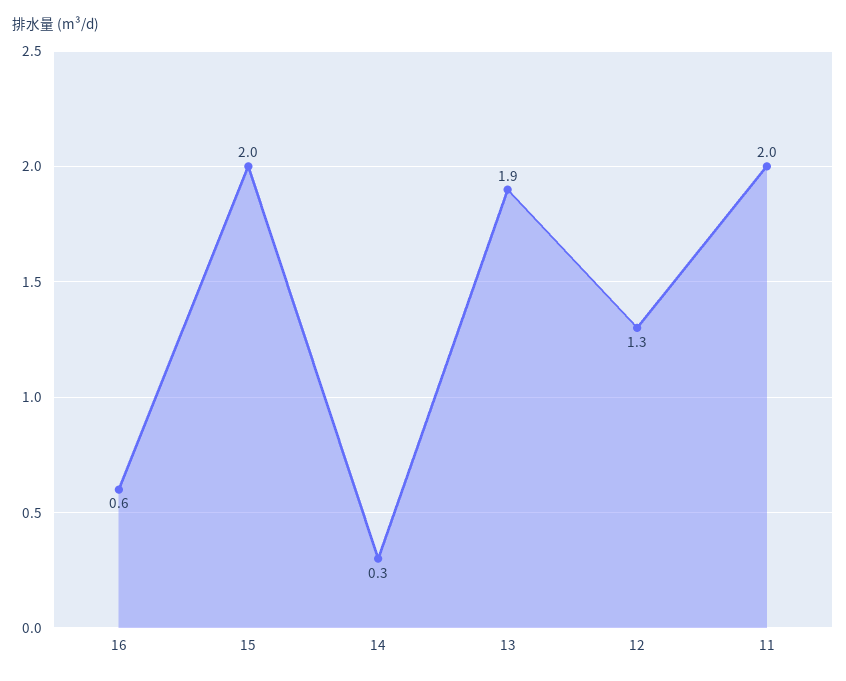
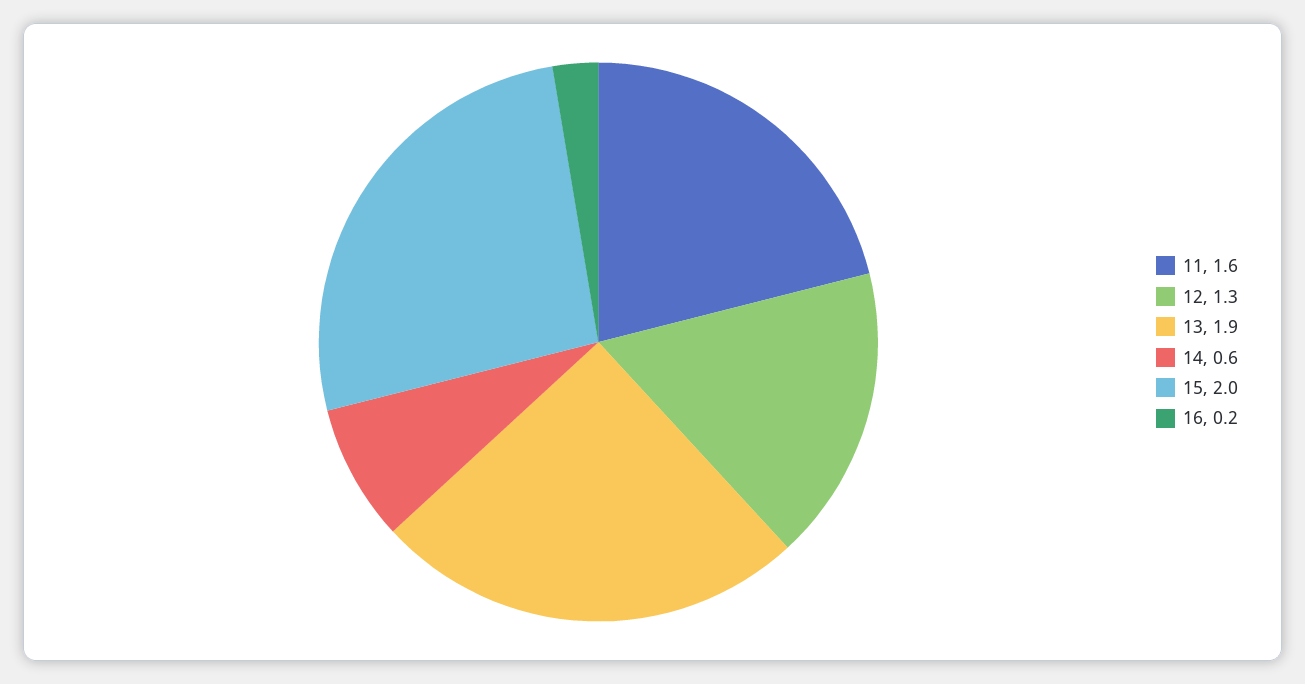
  {
-   "16": 0.6,
+   "16": 0.2,
    "15": 2,
-   "14": 0.3,
+   "14": 0.6,
    "13": 1.9,
    "12": 1.3,
-   "11": 2
+   "11": 1.6
  }

